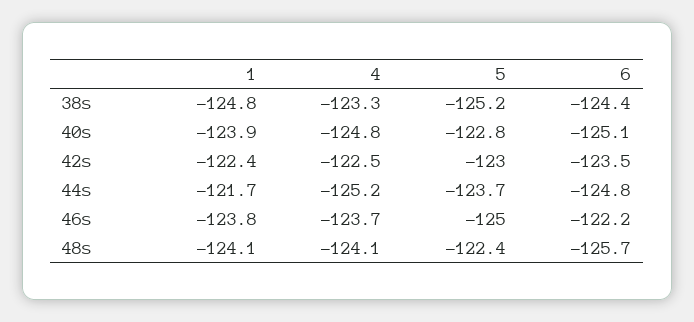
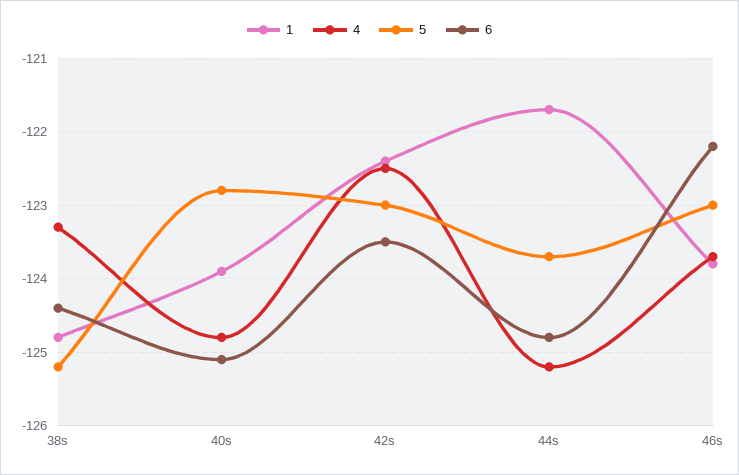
  {
    "1": {
      "38s": -124.8,
      "40s": -123.9,
      "42s": -122.4,
      "44s": -121.7,
-     "46s": -123.8,
+     "46s": -123.8
-     "48s": -124.1
    },
    "4": {
      "38s": -123.3,
      "40s": -124.8,
      "42s": -122.5,
      "44s": -125.2,
-     "46s": -123.7,
+     "46s": -123.7
-     "48s": -124.1
    },
    "5": {
      "38s": -125.2,
      "40s": -122.8,
      "42s": -123,
      "44s": -123.7,
-     "46s": -125,
+     "46s": -123
-     "48s": -122.4
    },
    "6": {
      "38s": -124.4,
      "40s": -125.1,
      "42s": -123.5,
      "44s": -124.8,
-     "46s": -122.2,
+     "46s": -122.2
-     "48s": -125.7
    }
  }

